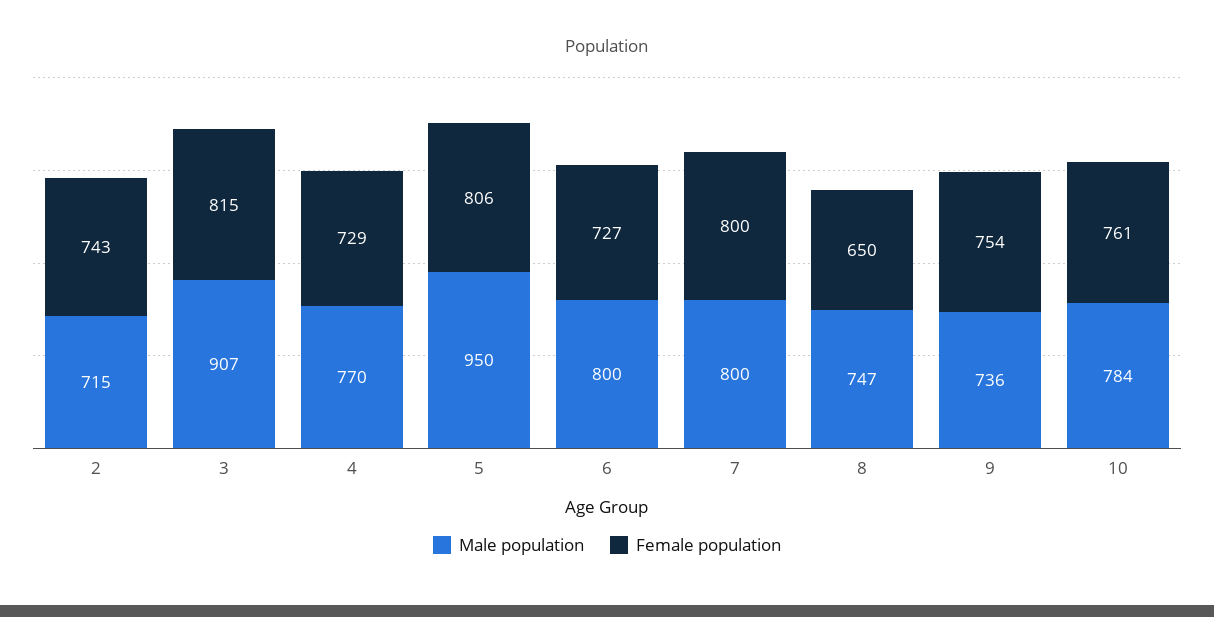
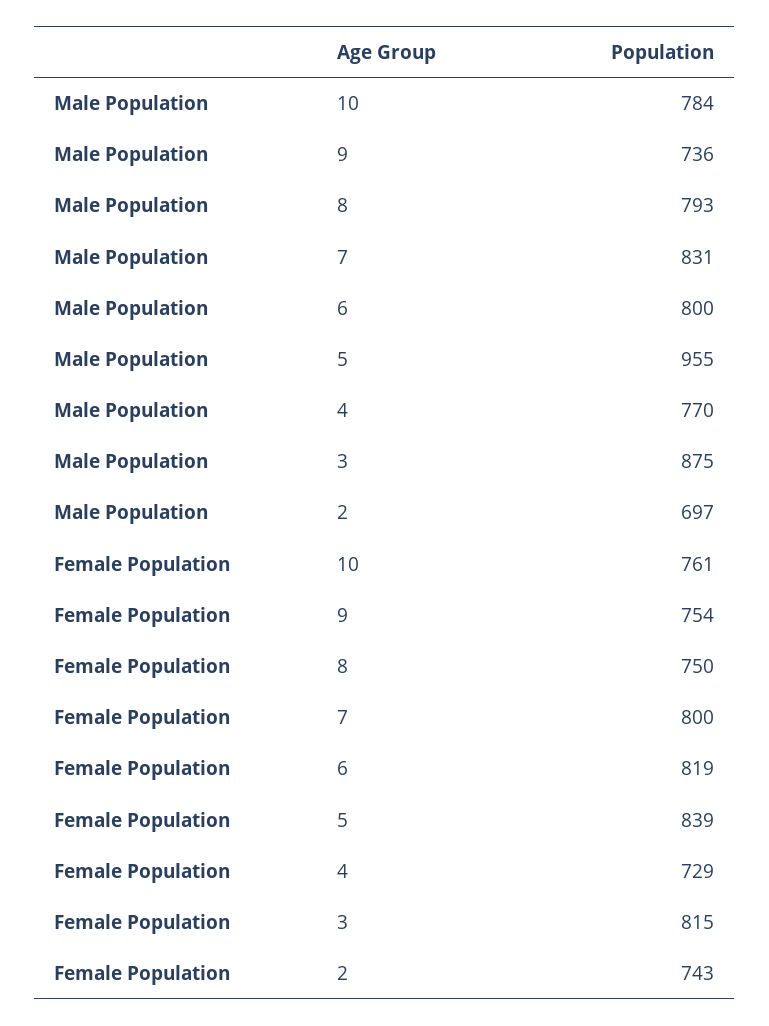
  {
    "Male population": {
-     "2": 715,
+     "2": 697,
-     "3": 907,
+     "3": 875,
      "4": 770,
-     "5": 950,
+     "5": 955,
      "6": 800,
-     "7": 800,
+     "7": 831,
-     "8": 747,
+     "8": 793,
      "9": 736,
      "10": 784
    },
    "Female population": {
      "2": 743,
      "3": 815,
      "4": 729,
-     "5": 806,
+     "5": 839,
-     "6": 727,
+     "6": 819,
      "7": 800,
-     "8": 650,
+     "8": 750,
      "9": 754,
      "10": 761
    }
  }

